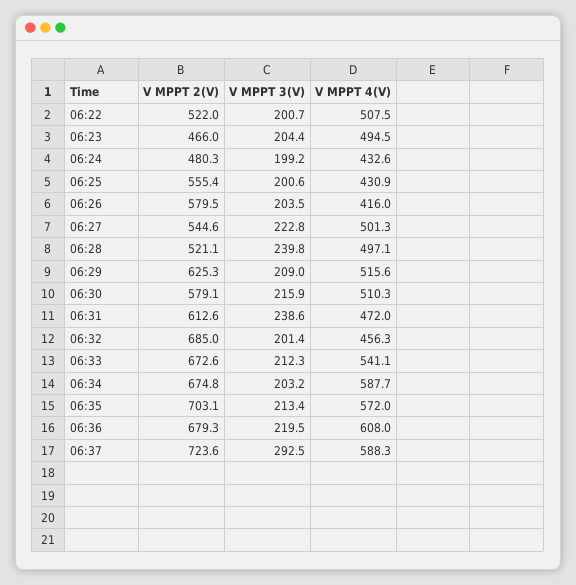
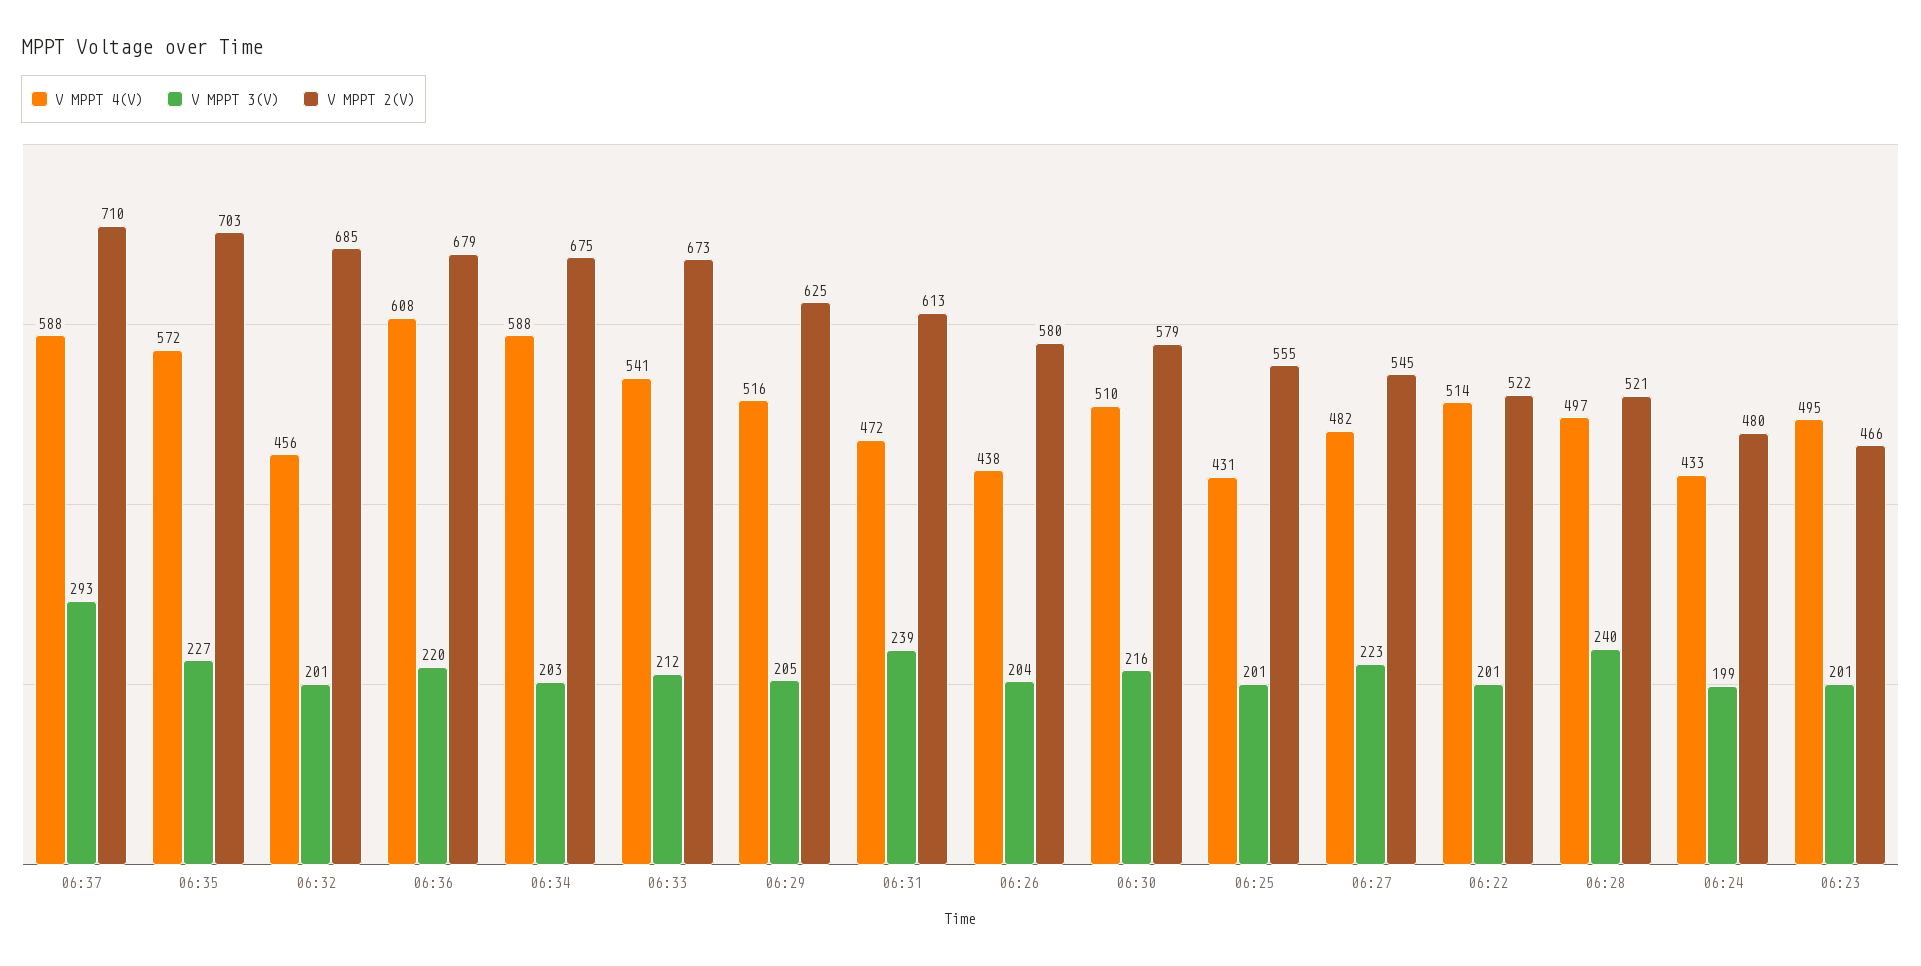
  {
    "V MPPT 2(V)": {
      "06:22": 522,
      "06:23": 466,
      "06:24": 480.3,
      "06:25": 555.4,
      "06:26": 579.5,
      "06:27": 544.6,
      "06:28": 521.1,
      "06:29": 625.3,
      "06:30": 579.1,
      "06:31": 612.6,
      "06:32": 685,
      "06:33": 672.6,
      "06:34": 674.8,
      "06:35": 703.1,
      "06:36": 679.3,
-     "06:37": 723.6
+     "06:37": 710
    },
    "V MPPT 3(V)": {
      "06:22": 200.7,
-     "06:23": 204.4,
+     "06:23": 201,
      "06:24": 199.2,
      "06:25": 200.6,
      "06:26": 203.5,
      "06:27": 222.8,
      "06:28": 239.8,
-     "06:29": 209,
+     "06:29": 205,
      "06:30": 215.9,
      "06:31": 238.6,
      "06:32": 201.4,
      "06:33": 212.3,
      "06:34": 203.2,
-     "06:35": 213.4,
+     "06:35": 227,
      "06:36": 219.5,
      "06:37": 292.5
    },
    "V MPPT 4(V)": {
-     "06:22": 507.5,
+     "06:22": 514,
      "06:23": 494.5,
      "06:24": 432.6,
      "06:25": 430.9,
-     "06:26": 416,
+     "06:26": 438,
-     "06:27": 501.3,
+     "06:27": 482,
      "06:28": 497.1,
      "06:29": 515.6,
      "06:30": 510.3,
      "06:31": 472,
      "06:32": 456.3,
      "06:33": 541.1,
      "06:34": 587.7,
      "06:35": 572,
      "06:36": 608,
      "06:37": 588.3
    }
  }

